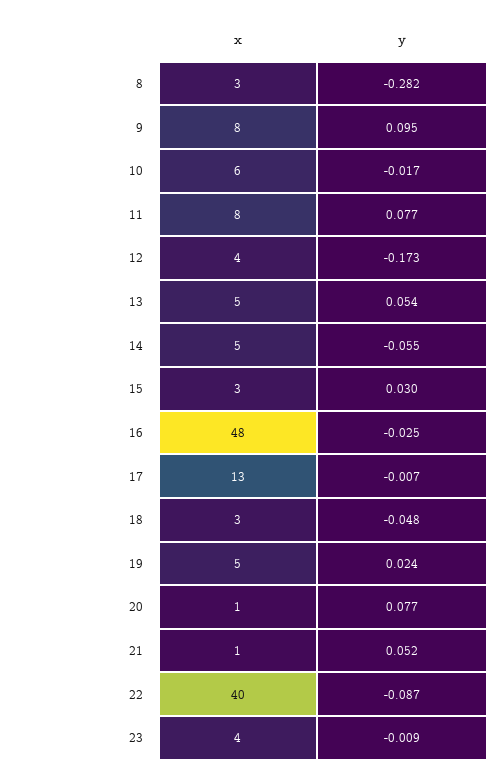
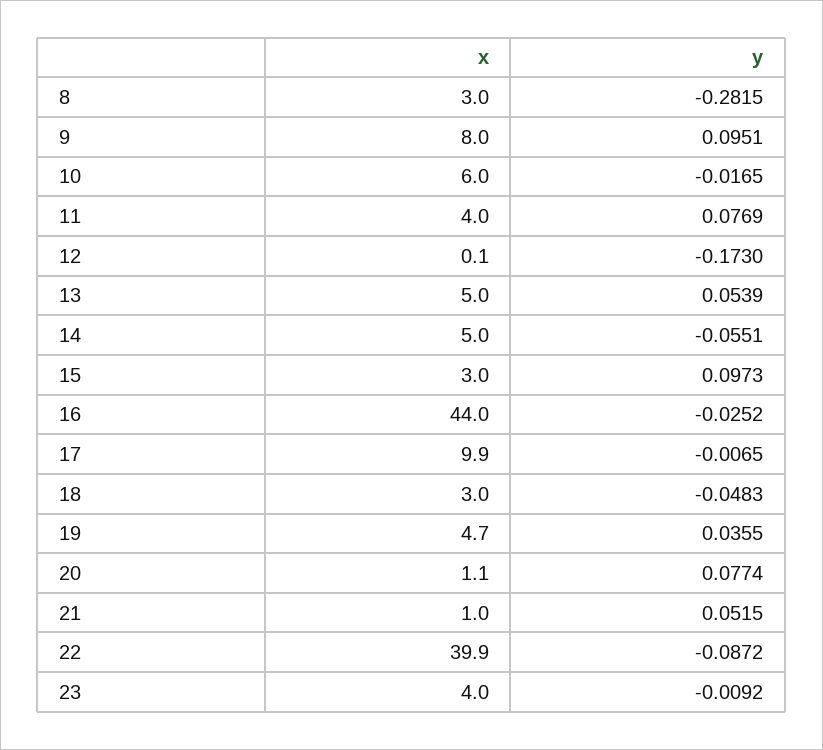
  {
    "x": {
      "8": 3,
      "9": 8,
      "10": 6,
-     "11": 8,
+     "11": 4,
-     "12": 4,
+     "12": 0.1,
      "13": 5,
      "14": 5,
      "15": 3,
-     "16": 48,
+     "16": 44,
-     "17": 13,
+     "17": 9.9,
      "18": 3,
      "19": 4.7,
      "20": 1.1,
      "21": 1,
      "22": 39.9,
      "23": 4
    },
    "y": {
      "8": -0.2815,
      "9": 0.0951,
      "10": -0.0165,
      "11": 0.0769,
      "12": -0.173,
      "13": 0.0539,
      "14": -0.0551,
-     "15": 0.03,
+     "15": 0.0973,
      "16": -0.0252,
      "17": -0.0065,
      "18": -0.0483,
-     "19": 0.024,
+     "19": 0.0355,
      "20": 0.0774,
      "21": 0.0515,
      "22": -0.0872,
      "23": -0.0092
    }
  }

